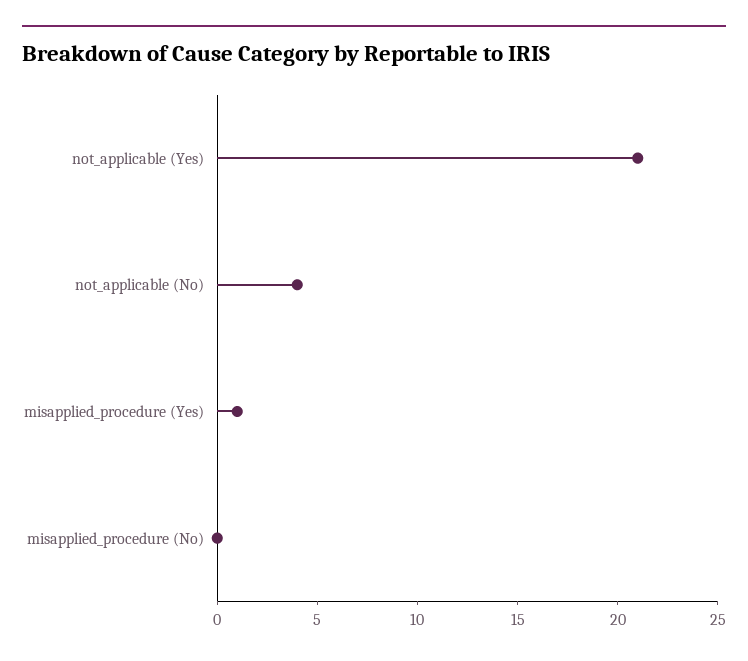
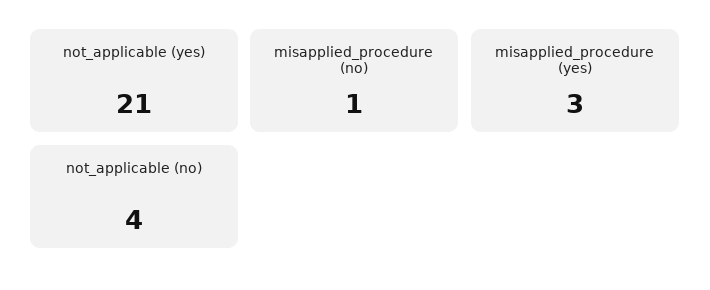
  {
    "not_applicable (Yes)": 21,
    "not_applicable (No)": 4,
-   "misapplied_procedure (Yes)": 1,
+   "misapplied_procedure (Yes)": 3,
-   "misapplied_procedure (No)": 0
+   "misapplied_procedure (No)": 1
  }

